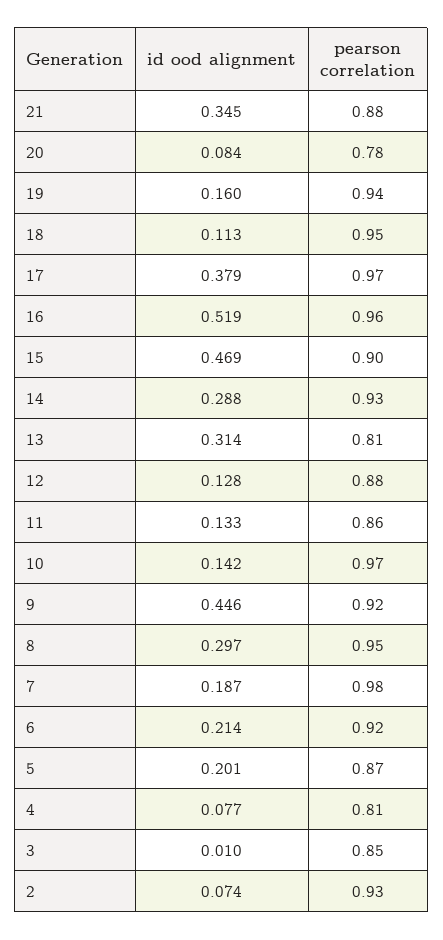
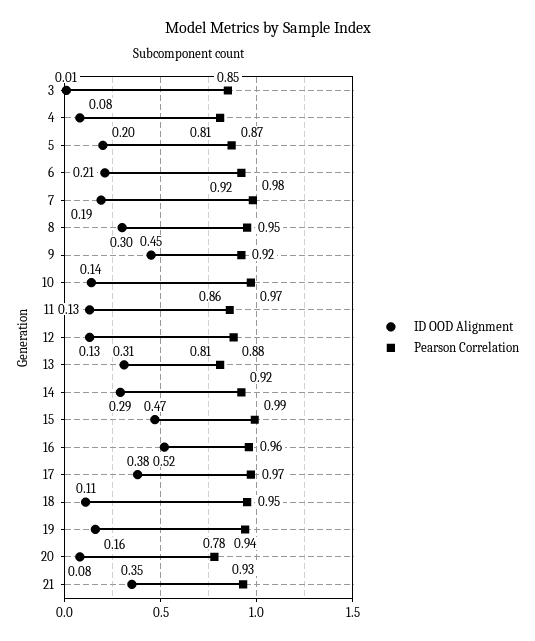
  {
    "id ood alignment": {
      "21": 0.345,
      "20": 0.084,
      "19": 0.16,
      "18": 0.113,
      "17": 0.379,
      "16": 0.519,
      "15": 0.469,
      "14": 0.288,
      "13": 0.314,
      "12": 0.128,
      "11": 0.133,
      "10": 0.142,
      "9": 0.446,
      "8": 0.297,
      "7": 0.187,
      "6": 0.214,
      "5": 0.201,
      "4": 0.077,
-     "3": 0.01,
+     "3": 0.01
-     "2": 0.074
    },
    "pearson correlation": {
-     "21": 0.88,
+     "21": 0.93,
      "20": 0.78,
      "19": 0.94,
      "18": 0.95,
      "17": 0.97,
      "16": 0.96,
-     "15": 0.9,
+     "15": 0.99,
-     "14": 0.93,
+     "14": 0.92,
      "13": 0.81,
      "12": 0.88,
      "11": 0.86,
      "10": 0.97,
      "9": 0.92,
      "8": 0.95,
      "7": 0.98,
      "6": 0.92,
      "5": 0.87,
      "4": 0.81,
-     "3": 0.85,
+     "3": 0.85
-     "2": 0.93
    }
  }

